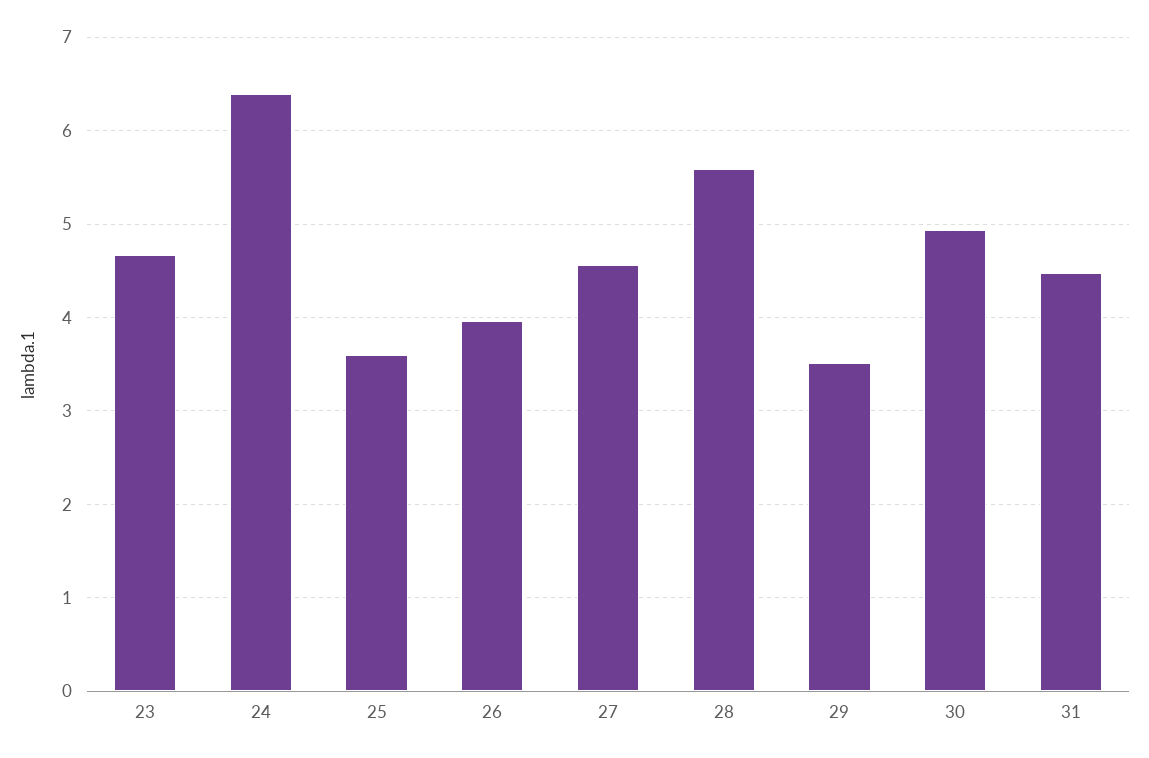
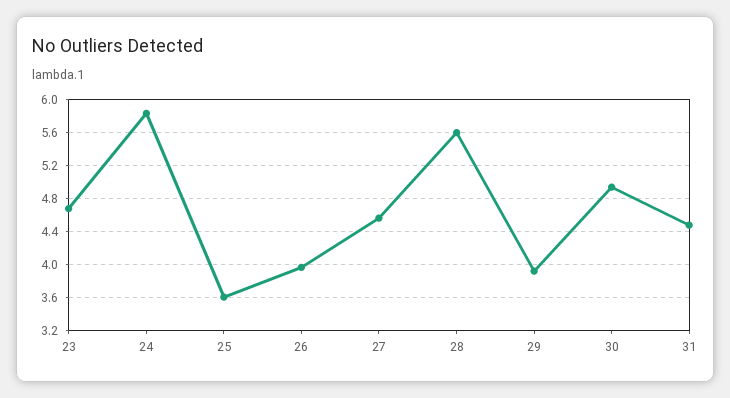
  {
    "23": 4.7,
-   "24": 6.4,
+   "24": 5.8,
    "25": 3.6,
    "26": 4,
    "27": 4.6,
    "28": 5.6,
-   "29": 3.5,
+   "29": 3.9,
    "30": 4.9,
    "31": 4.5
  }

